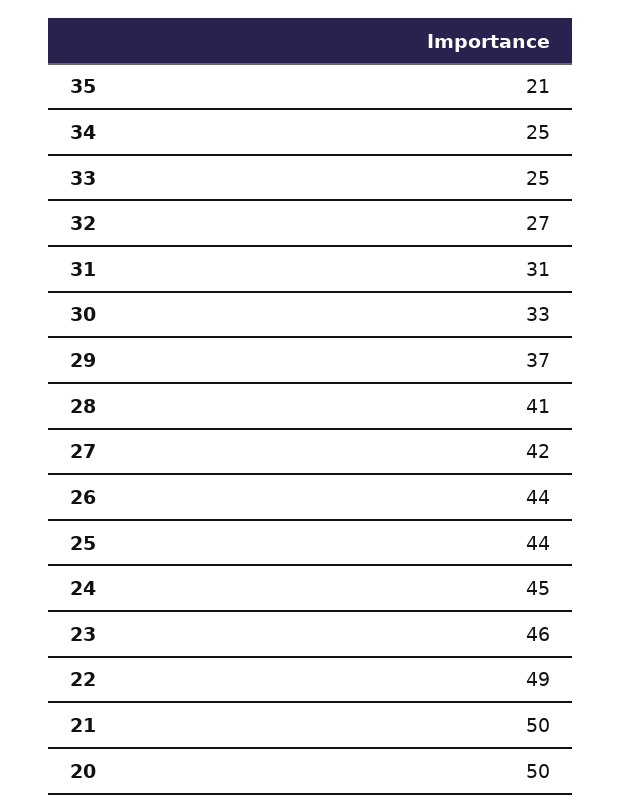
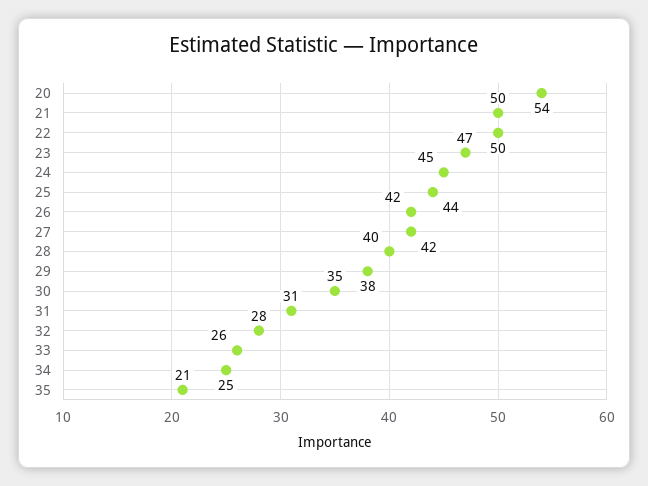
  {
    "35": 21,
    "34": 25,
-   "33": 25,
+   "33": 26,
-   "32": 27,
+   "32": 28,
    "31": 31,
-   "30": 33,
+   "30": 35,
-   "29": 37,
+   "29": 38,
-   "28": 41,
+   "28": 40,
    "27": 42,
-   "26": 44,
+   "26": 42,
    "25": 44,
    "24": 45,
-   "23": 46,
+   "23": 47,
-   "22": 49,
+   "22": 50,
    "21": 50,
-   "20": 50
+   "20": 54
  }

